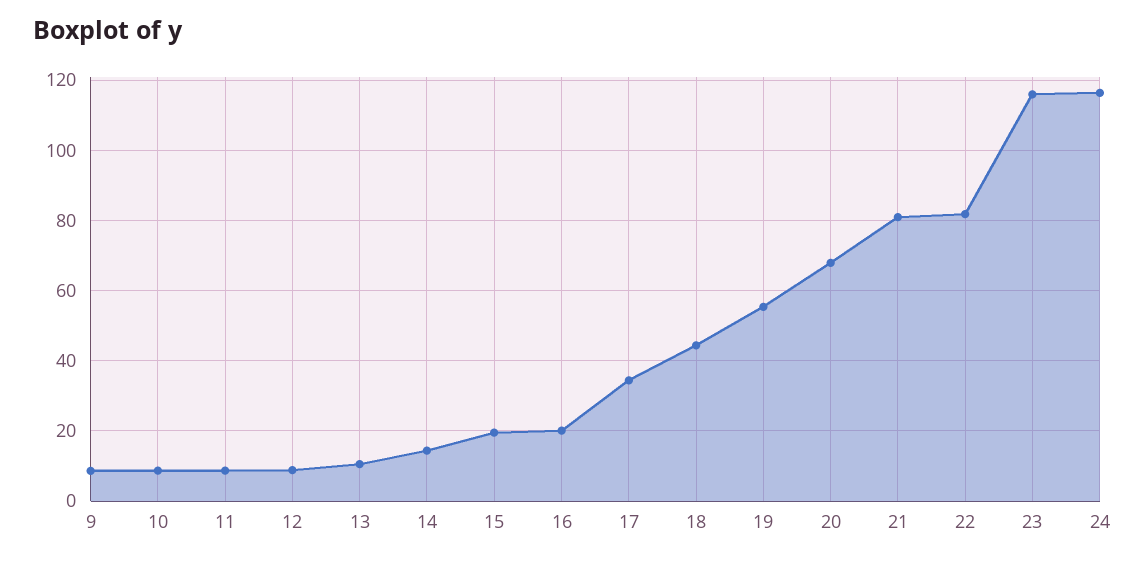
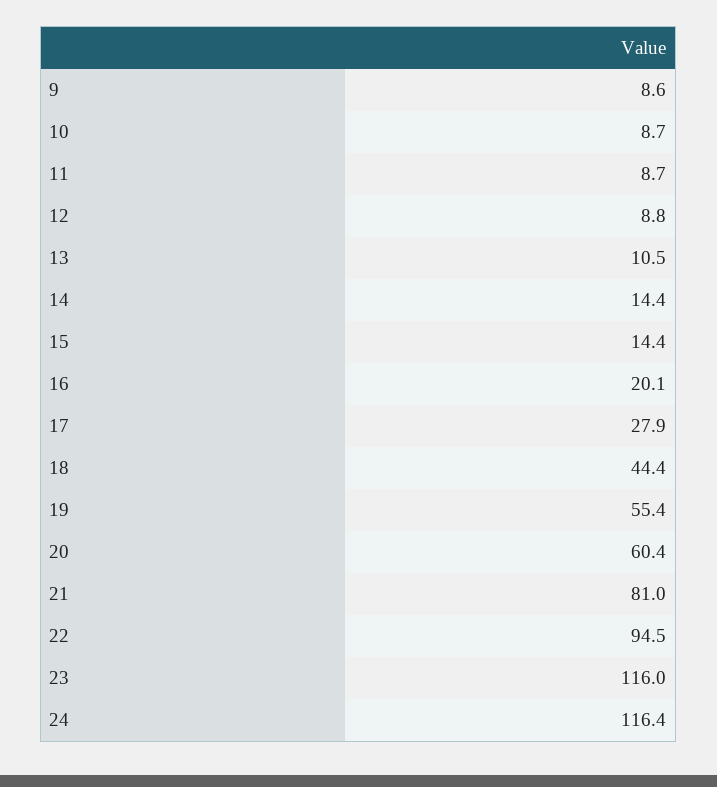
  {
    "9": 8.6,
    "10": 8.7,
    "11": 8.7,
    "12": 8.8,
    "13": 10.5,
    "14": 14.4,
-   "15": 20,
+   "15": 14.4,
    "16": 20.1,
-   "17": 34,
+   "17": 27.9,
    "18": 44.4,
    "19": 55.4,
-   "20": 68,
+   "20": 60.4,
    "21": 81,
-   "22": 82,
+   "22": 94.5,
    "23": 116,
    "24": 116.4
  }

